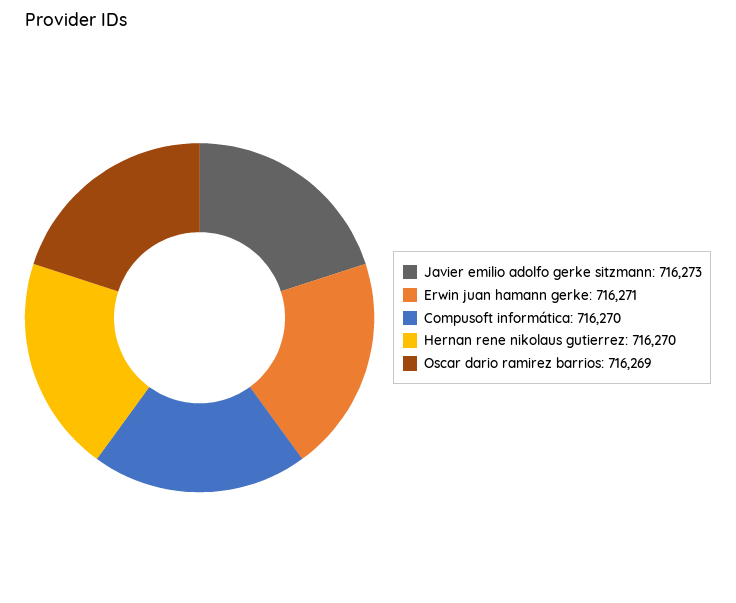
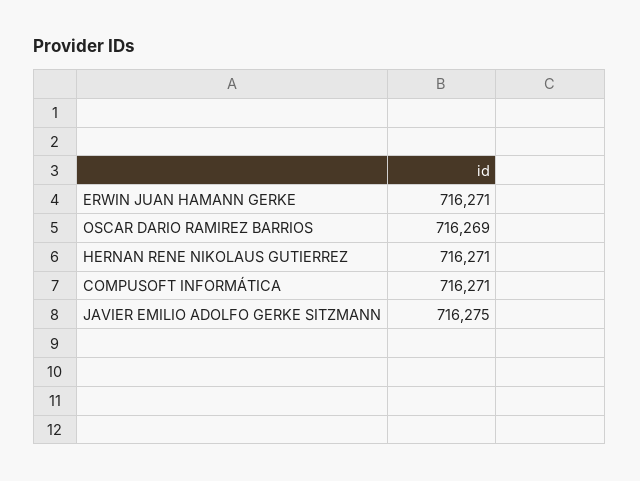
  {
-   "Javier emilio adolfo gerke sitzmann": 716273,
+   "Javier emilio adolfo gerke sitzmann": 716275,
    "Erwin juan hamann gerke": 716271,
-   "Compusoft informática": 716270,
+   "Compusoft informática": 716271,
-   "Hernan rene nikolaus gutierrez": 716270,
+   "Hernan rene nikolaus gutierrez": 716271,
    "Oscar dario ramirez barrios": 716269
  }

